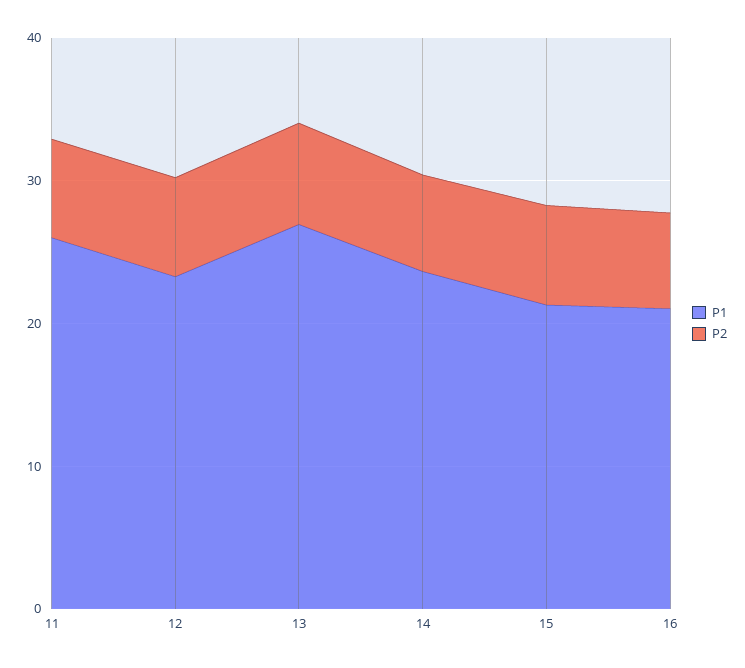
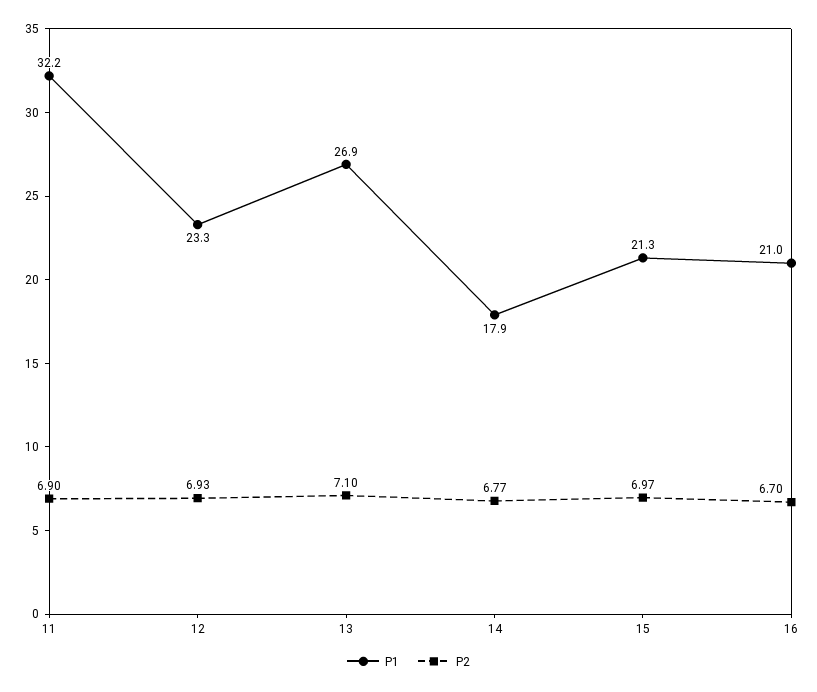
  {
    "P1": {
-     "11": 26,
+     "11": 32.2,
      "12": 23.3,
      "13": 26.9,
-     "14": 24,
+     "14": 17.9,
      "15": 21.3,
      "16": 21
    },
    "P2": {
      "11": 6.9,
      "12": 6.93,
      "13": 7.1,
      "14": 6.77,
      "15": 6.97,
      "16": 6.7
    }
  }

